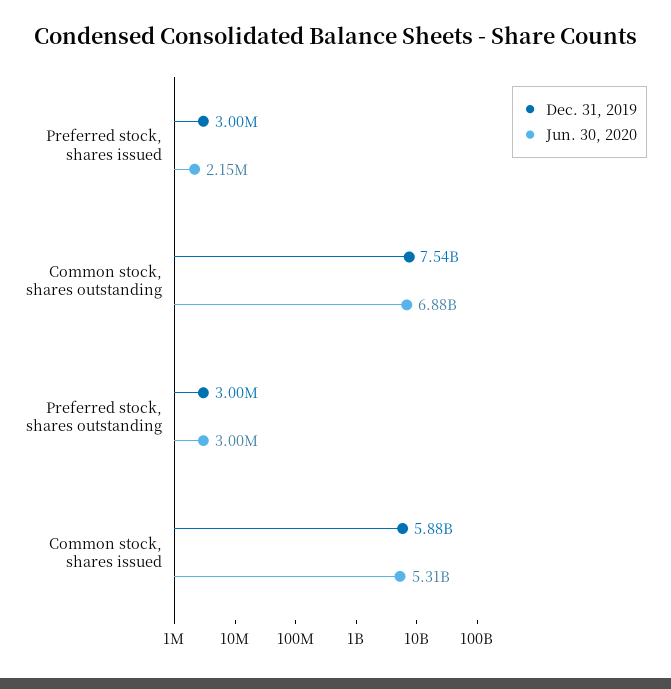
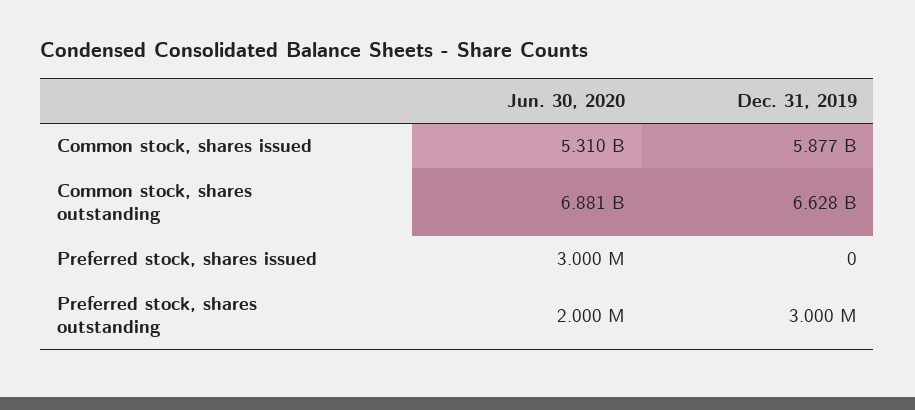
  {
    "Dec. 31, 2019": {
-     "Preferred stock, shares issued": 3000000,
+     "Preferred stock, shares issued": 0,
-     "Common stock, shares outstanding": 7540000000,
+     "Common stock, shares outstanding": 6628000000,
      "Preferred stock, shares outstanding": 3000000,
      "Common stock, shares issued": 5877000000
    },
    "Jun. 30, 2020": {
-     "Preferred stock, shares issued": 2150000,
+     "Preferred stock, shares issued": 3000000,
      "Common stock, shares outstanding": 6881000000,
-     "Preferred stock, shares outstanding": 3000000,
+     "Preferred stock, shares outstanding": 2000000,
      "Common stock, shares issued": 5310000000
    }
  }

